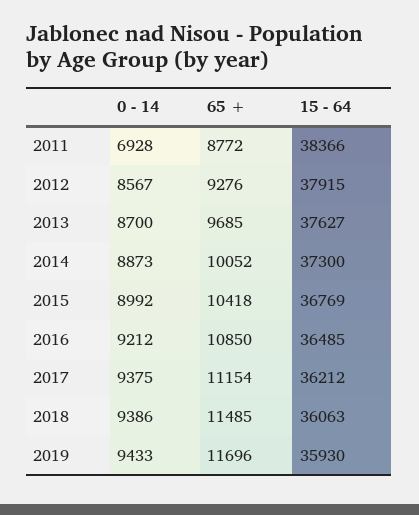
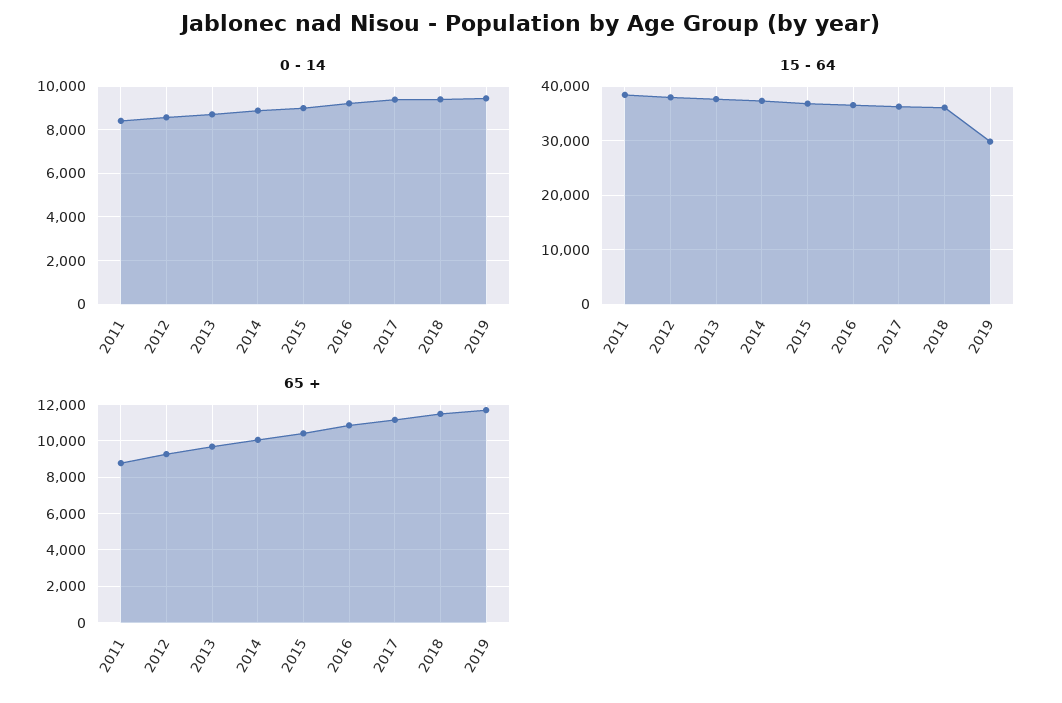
  {
    "0 - 14": {
-     "2011": 6928,
+     "2011": 8500,
      "2012": 8567,
      "2013": 8700,
      "2014": 8873,
      "2015": 8992,
      "2016": 9212,
      "2017": 9375,
      "2018": 9386,
      "2019": 9433
    },
    "65 +": {
      "2011": 8772,
      "2012": 9276,
      "2013": 9685,
      "2014": 10052,
      "2015": 10418,
      "2016": 10850,
      "2017": 11154,
      "2018": 11485,
      "2019": 11696
    },
    "15 - 64": {
      "2011": 38366,
      "2012": 37915,
      "2013": 37627,
      "2014": 37300,
      "2015": 36769,
      "2016": 36485,
      "2017": 36212,
      "2018": 36063,
-     "2019": 35930
+     "2019": 30000
    }
  }

